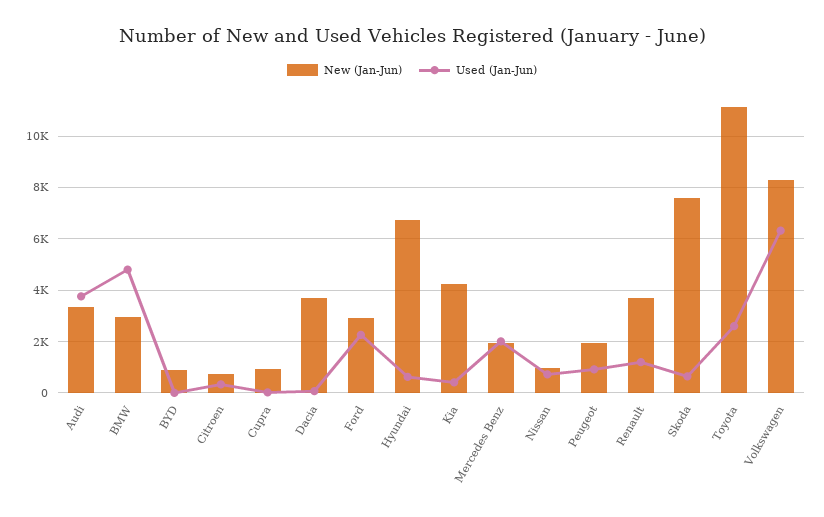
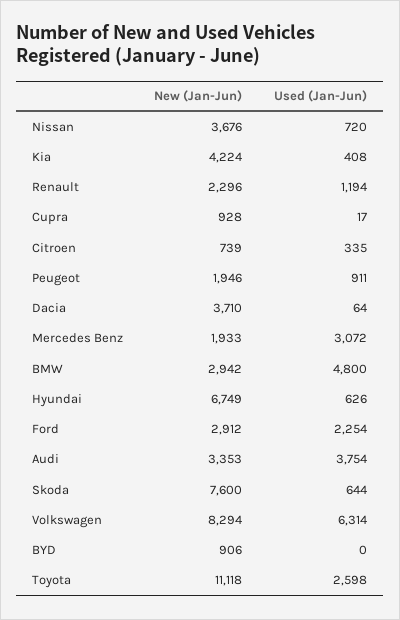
  {
    "New (Jan-Jun)": {
      "Audi": 3353,
      "BMW": 2942,
      "BYD": 906,
      "Citroen": 739,
      "Cupra": 928,
      "Dacia": 3710,
      "Ford": 2912,
      "Hyundai": 6749,
      "Kia": 4224,
      "Mercedes Benz": 1933,
-     "Nissan": 1000,
+     "Nissan": 3676,
      "Peugeot": 1946,
-     "Renault": 3750,
+     "Renault": 2296,
      "Skoda": 7600,
      "Toyota": 11118,
      "Volkswagen": 8294
    },
    "Used (Jan-Jun)": {
      "Audi": 3754,
      "BMW": 4800,
      "BYD": 0,
      "Citroen": 335,
      "Cupra": 17,
      "Dacia": 64,
      "Ford": 2254,
      "Hyundai": 626,
      "Kia": 408,
-     "Mercedes Benz": 2000,
+     "Mercedes Benz": 3072,
      "Nissan": 720,
      "Peugeot": 911,
      "Renault": 1194,
      "Skoda": 644,
      "Toyota": 2598,
      "Volkswagen": 6314
    }
  }

